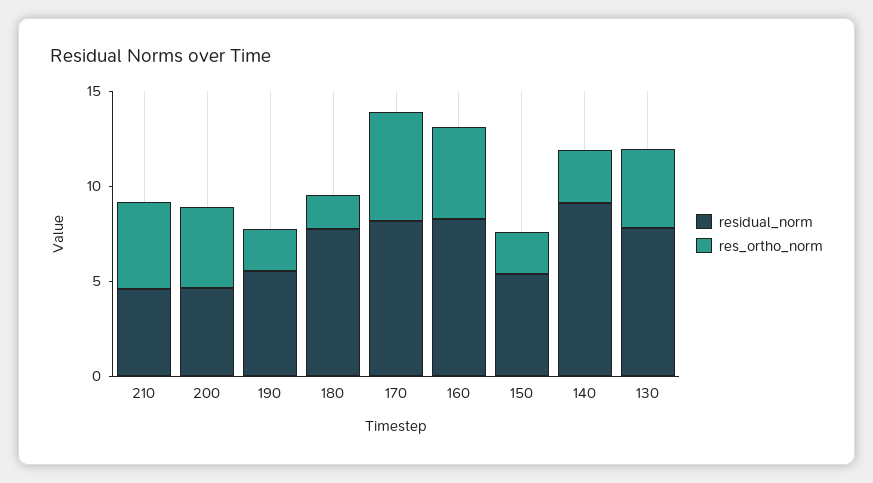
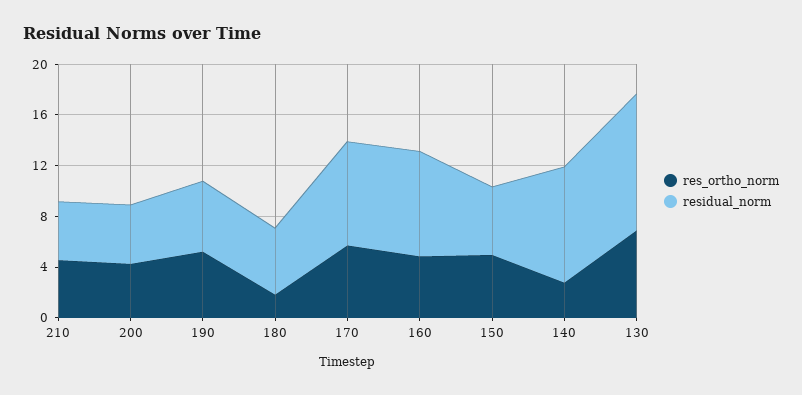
  {
    "residual_norm": {
      "210": 5,
      "200": 5,
      "190": 6,
-     "180": 8,
+     "180": 5,
      "170": 8,
      "160": 8,
      "150": 5,
      "140": 9,
-     "130": 8
+     "130": 11
    },
    "res_ortho_norm": {
      "210": 5,
      "200": 4,
-     "190": 2,
+     "190": 5,
      "180": 2,
      "170": 6,
      "160": 5,
-     "150": 2,
+     "150": 5,
      "140": 3,
-     "130": 4
+     "130": 7
    }
  }

